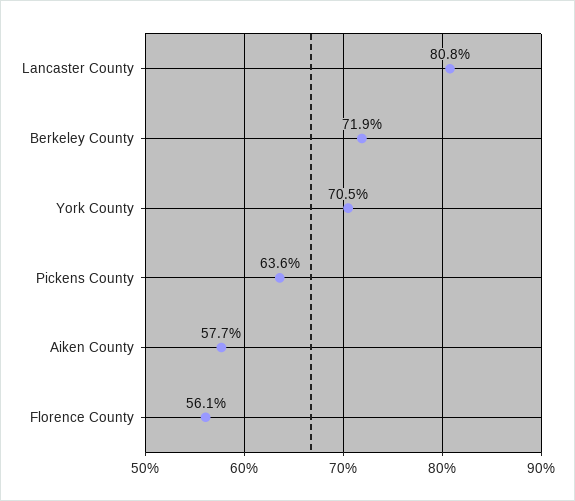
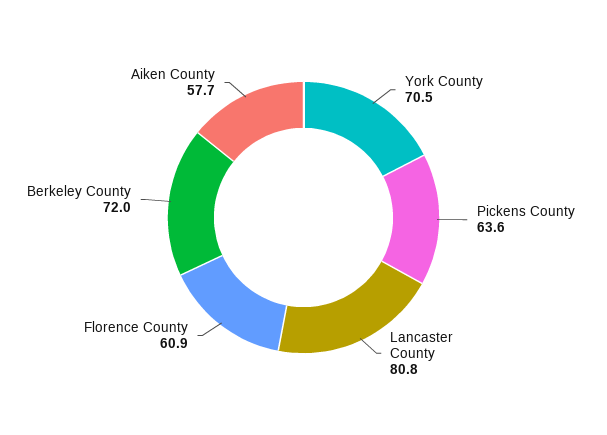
  {
    "Lancaster County": 80.8,
-   "Berkeley County": 71.9,
+   "Berkeley County": 72,
    "York County": 70.5,
    "Pickens County": 63.6,
    "Aiken County": 57.7,
-   "Florence County": 56.1
+   "Florence County": 60.9
  }

